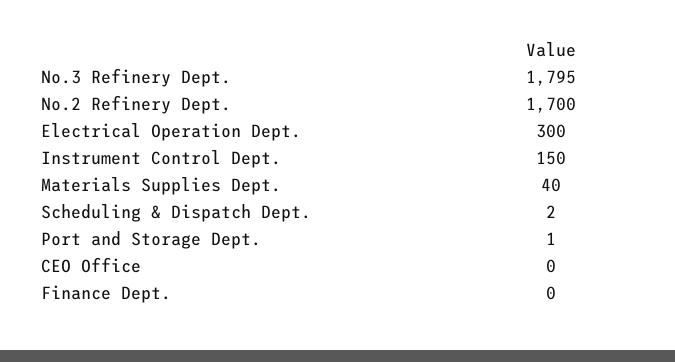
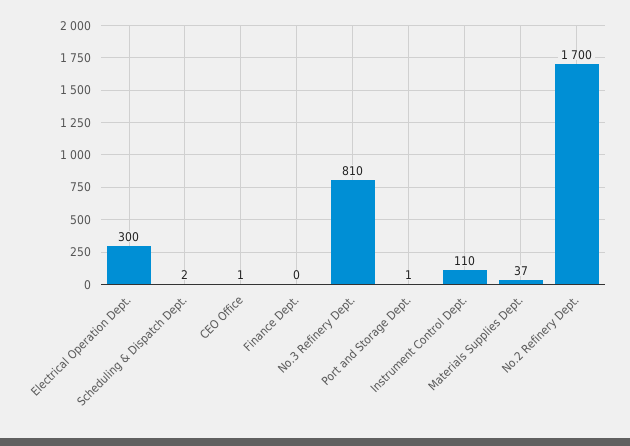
  {
-   "No.3 Refinery Dept.": 1795,
+   "No.3 Refinery Dept.": 810,
    "No.2 Refinery Dept.": 1700,
    "Electrical Operation Dept.": 300,
-   "Instrument Control Dept.": 150,
+   "Instrument Control Dept.": 110,
-   "Materials Supplies Dept.": 40,
+   "Materials Supplies Dept.": 37,
    "Scheduling & Dispatch Dept.": 2,
    "Port and Storage Dept.": 1,
-   "CEO Office": 0,
+   "CEO Office": 1,
    "Finance Dept.": 0
  }

